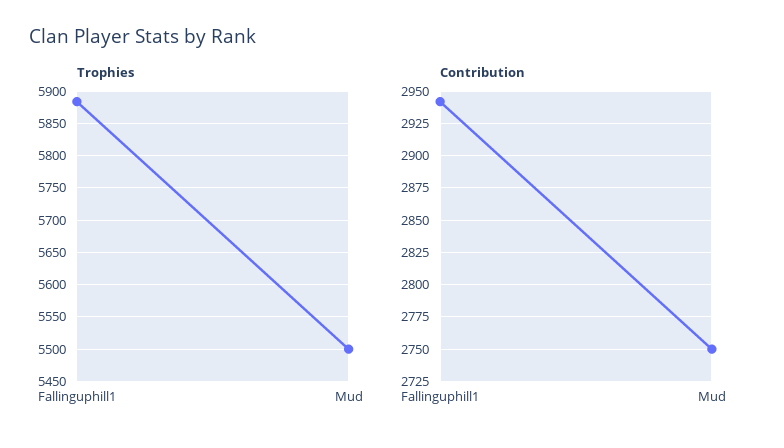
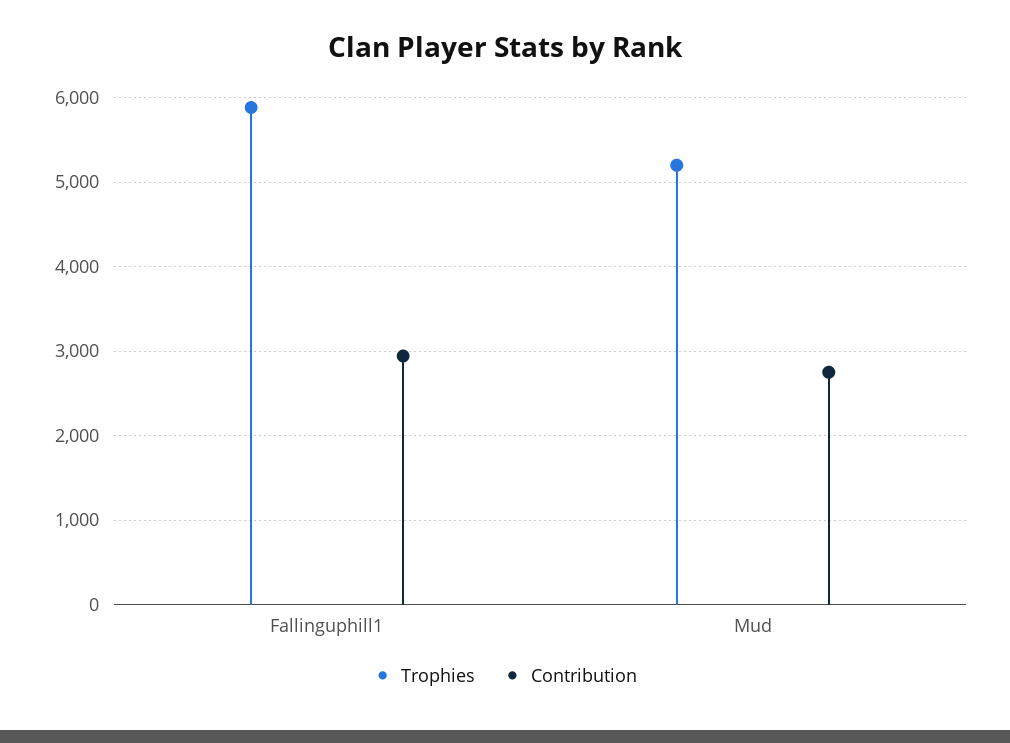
  {
    "Trophies": {
      "Fallinguphill1": 5880,
-     "Mud": 5500
+     "Mud": 5200
    },
    "Contribution": {
      "Fallinguphill1": 2940,
      "Mud": 2750
    }
  }

